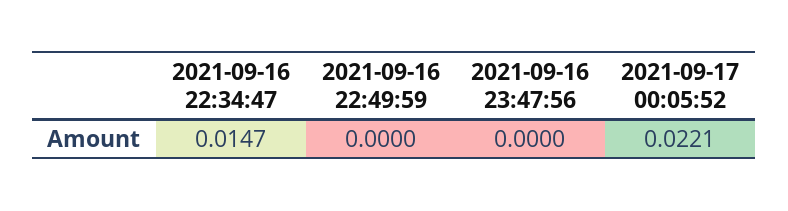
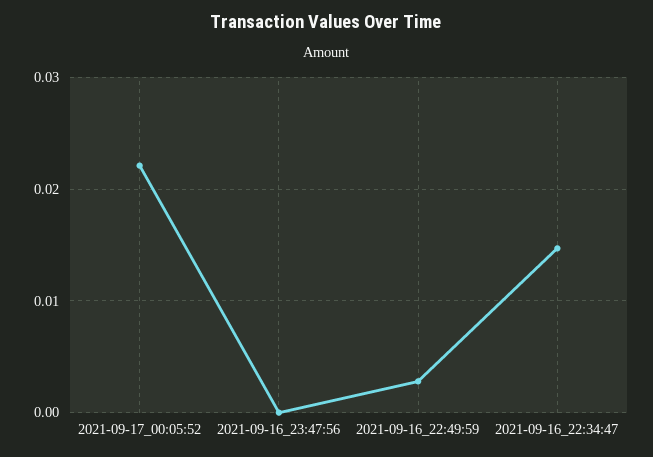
  {
    "2021-09-16 22:34:47": 0.0147,
-   "2021-09-16 22:49:59": 0,
+   "2021-09-16 22:49:59": 0.003,
    "2021-09-16 23:47:56": 0,
    "2021-09-17 00:05:52": 0.0221
  }

